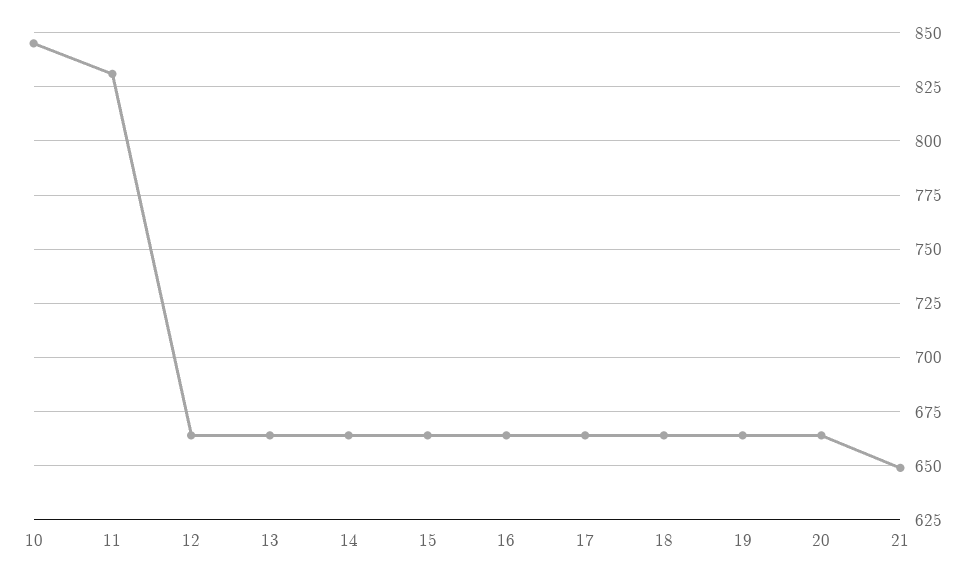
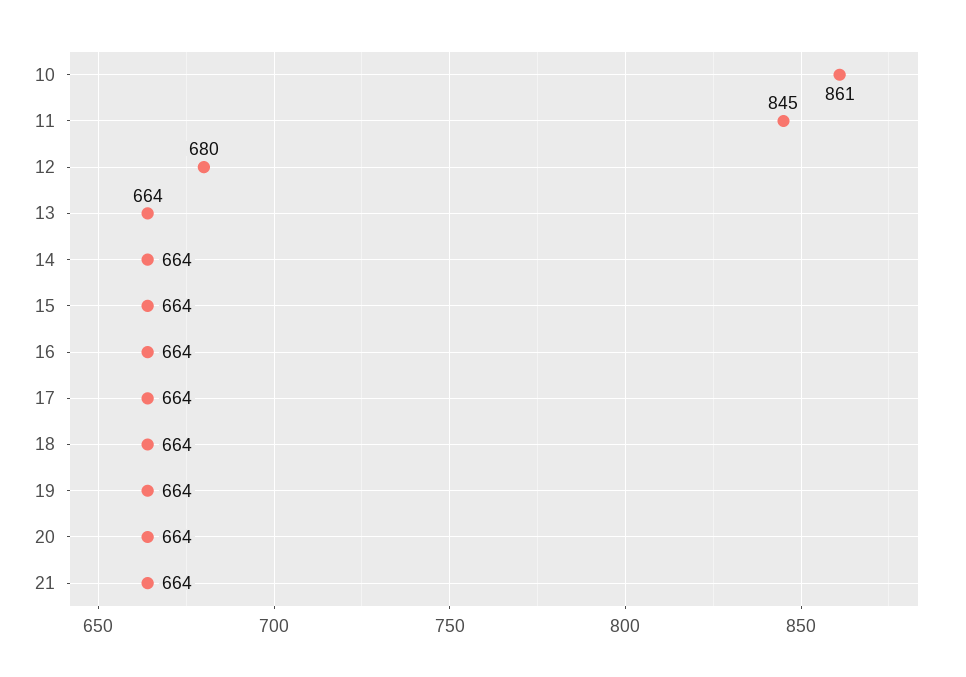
  {
-   "10": 845,
+   "10": 861,
-   "11": 830,
+   "11": 845,
-   "12": 665,
+   "12": 680,
    "13": 664,
    "14": 664,
    "15": 664,
    "16": 664,
    "17": 664,
    "18": 664,
    "19": 664,
    "20": 664,
-   "21": 650
+   "21": 664
  }

